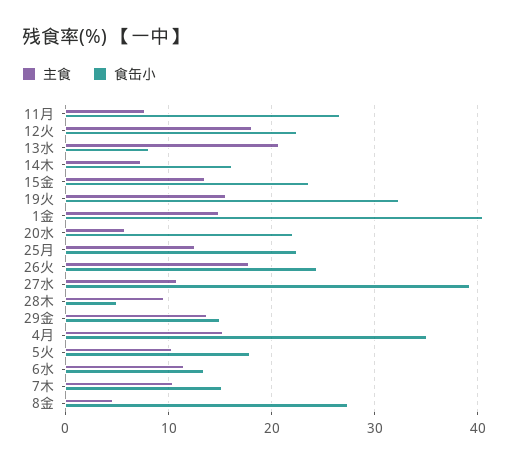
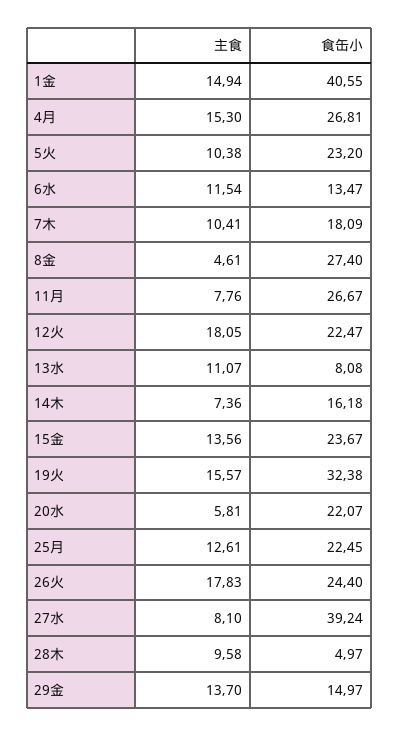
  {
    "主食": {
      "11月": 7.76,
      "12火": 18.05,
-     "13水": 21,
+     "13水": 11.07,
      "14木": 7.36,
      "15金": 13.56,
      "19火": 15.57,
      "1金": 14.94,
      "20水": 5.81,
      "25月": 12.61,
      "26火": 17.83,
-     "27水": 11,
+     "27水": 8.1,
      "28木": 9.58,
      "29金": 13.7,
      "4月": 15.3,
      "5火": 10.38,
      "6水": 11.54,
      "7木": 10.41,
      "8金": 4.61
    },
    "食缶小": {
      "11月": 26.67,
      "12火": 22.47,
      "13水": 8.08,
      "14木": 16.18,
      "15金": 23.67,
      "19火": 32.38,
      "1金": 40.55,
      "20水": 22.07,
      "25月": 22.45,
      "26火": 24.4,
      "27水": 39.24,
      "28木": 4.97,
      "29金": 14.97,
-     "4月": 35,
+     "4月": 26.81,
-     "5火": 18,
+     "5火": 23.2,
      "6水": 13.47,
-     "7木": 15,
+     "7木": 18.09,
      "8金": 27.4
    }
  }

